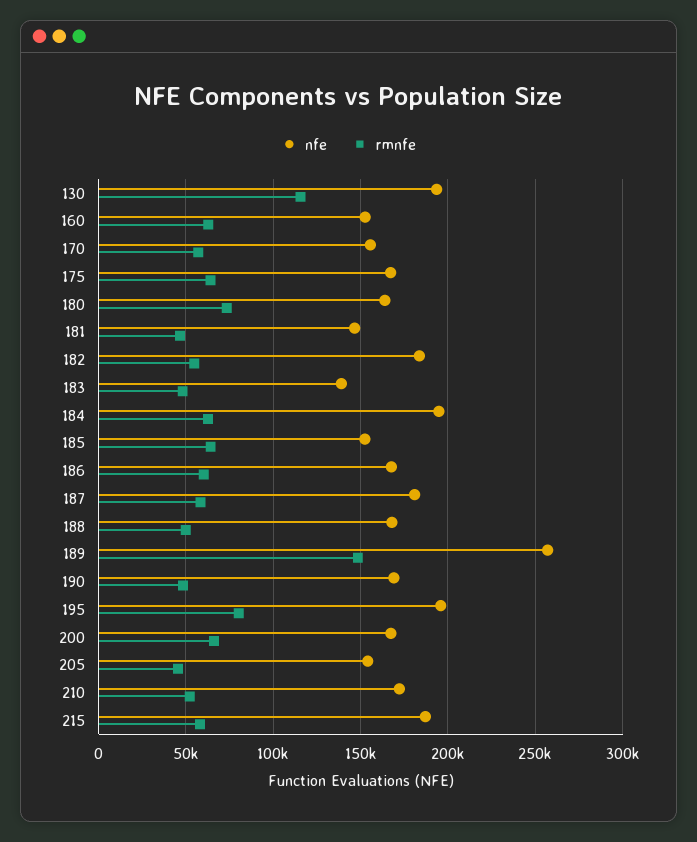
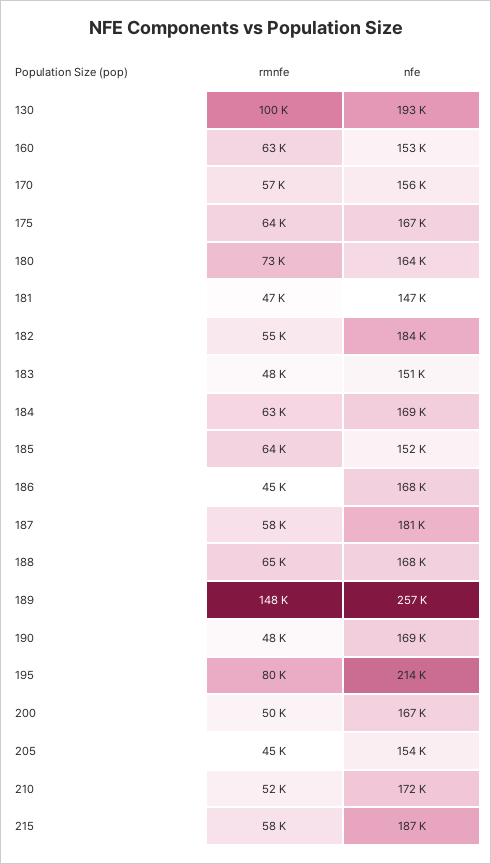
  {
    "nfe": {
      "130": 193000,
      "160": 153000,
      "170": 156000,
      "175": 167000,
      "180": 164000,
      "181": 147000,
      "182": 184000,
-     "183": 140000,
+     "183": 151000,
-     "184": 195000,
+     "184": 169000,
      "185": 152000,
      "186": 168000,
      "187": 181000,
      "188": 168000,
      "189": 257000,
      "190": 169000,
-     "195": 195000,
+     "195": 214000,
      "200": 167000,
      "205": 154000,
      "210": 172000,
      "215": 187000
    },
    "rmnfe": {
-     "130": 115000,
+     "130": 100000,
      "160": 63000,
      "170": 57000,
      "175": 64000,
      "180": 73000,
      "181": 47000,
      "182": 55000,
      "183": 48000,
      "184": 63000,
      "185": 64000,
-     "186": 60000,
+     "186": 45000,
      "187": 58000,
-     "188": 50000,
+     "188": 65000,
      "189": 148000,
      "190": 48000,
      "195": 80000,
-     "200": 65000,
+     "200": 50000,
      "205": 45000,
      "210": 52000,
      "215": 58000
    }
  }

